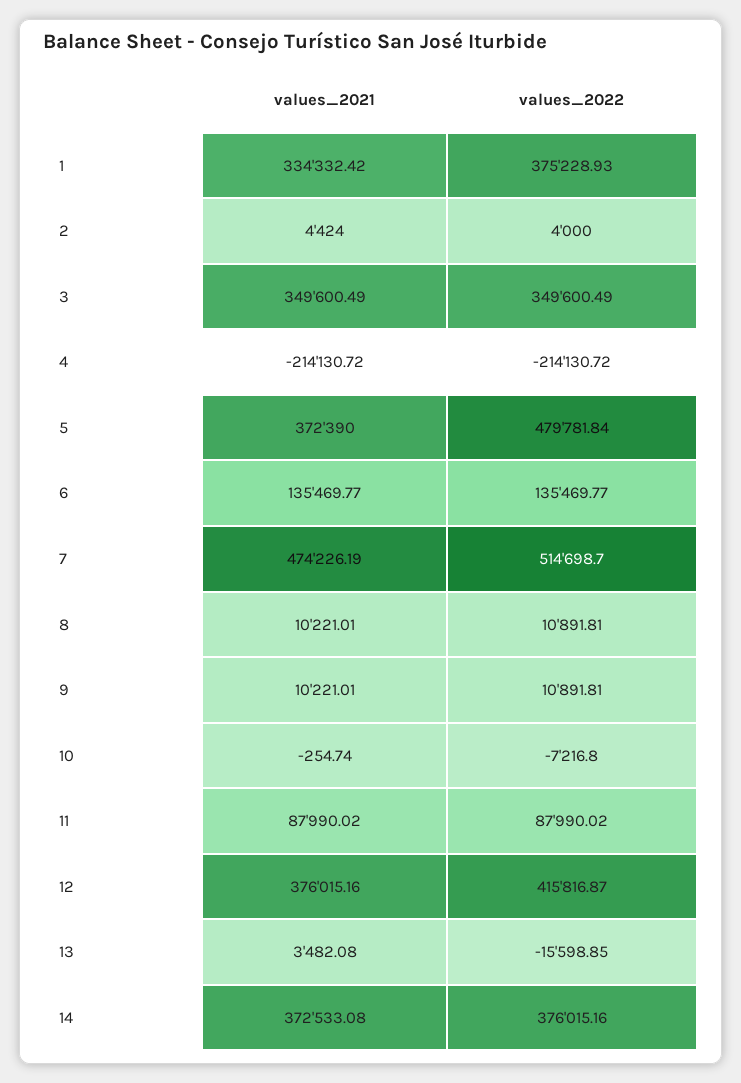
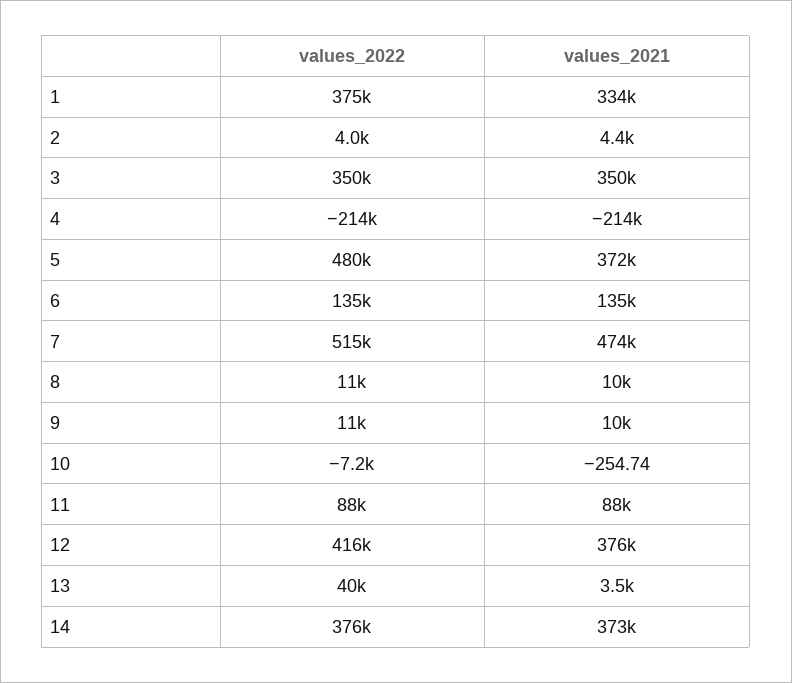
  {
    "values_2021": {
      "1": 334332.42,
      "2": 4424,
      "3": 349600.49,
      "4": -214130.72,
      "5": 372390,
      "6": 135469.77,
      "7": 474226.19,
      "8": 10221.01,
      "9": 10221.01,
      "10": -254.74,
      "11": 87990.02,
      "12": 376015.16,
      "13": 3482.08,
      "14": 372533.08
    },
    "values_2022": {
      "1": 375228.93,
      "2": 4000,
      "3": 349600.49,
      "4": -214130.72,
      "5": 479781.84,
      "6": 135469.77,
      "7": 514698.7,
      "8": 10891.81,
      "9": 10891.81,
      "10": -7216.8,
      "11": 87990.02,
      "12": 415816.87,
-     "13": -15598.85,
+     "13": 40000,
      "14": 376015.16
    }
  }

